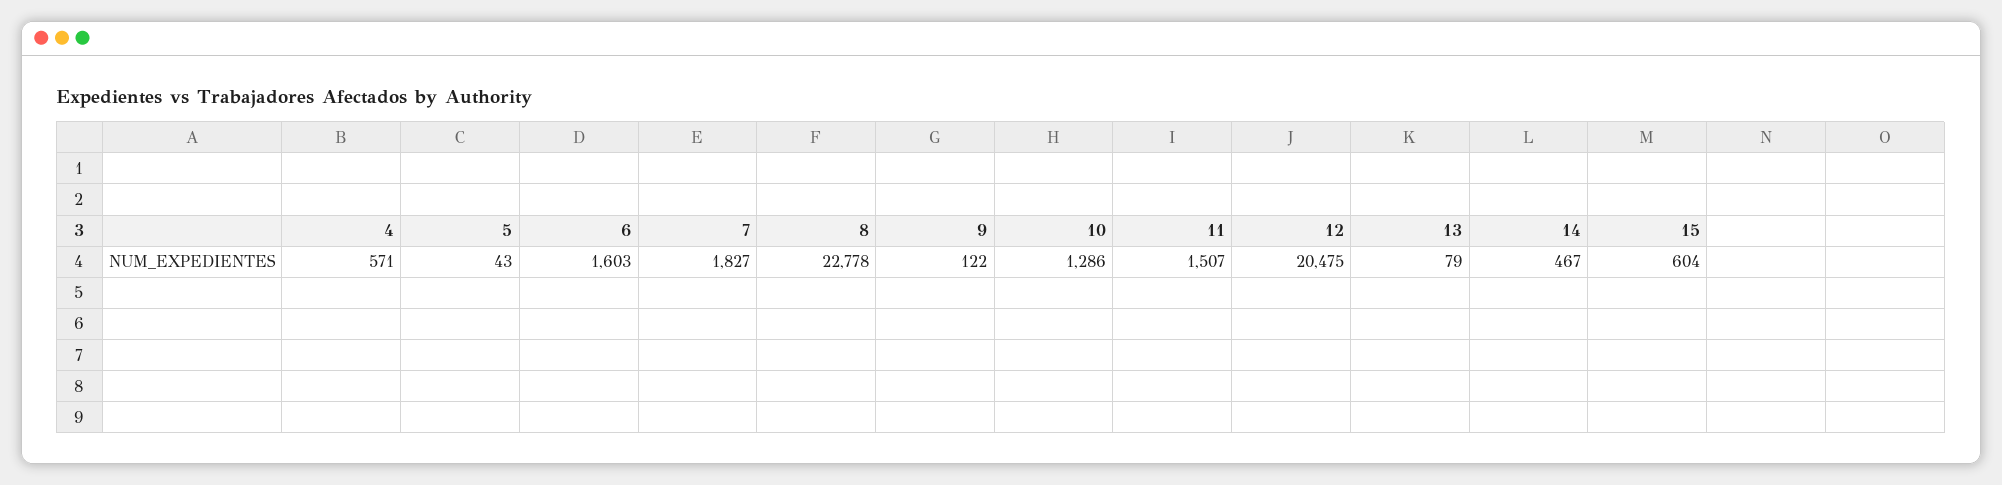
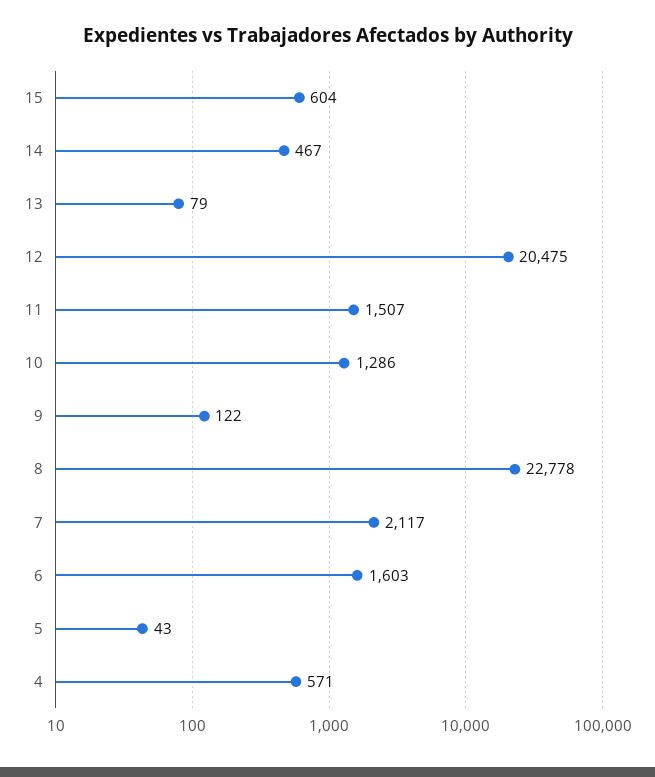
  {
    "4": 571,
    "5": 43,
    "6": 1603,
-   "7": 1827,
+   "7": 2117,
    "8": 22778,
    "9": 122,
    "10": 1286,
    "11": 1507,
    "12": 20475,
    "13": 79,
    "14": 467,
    "15": 604
  }

